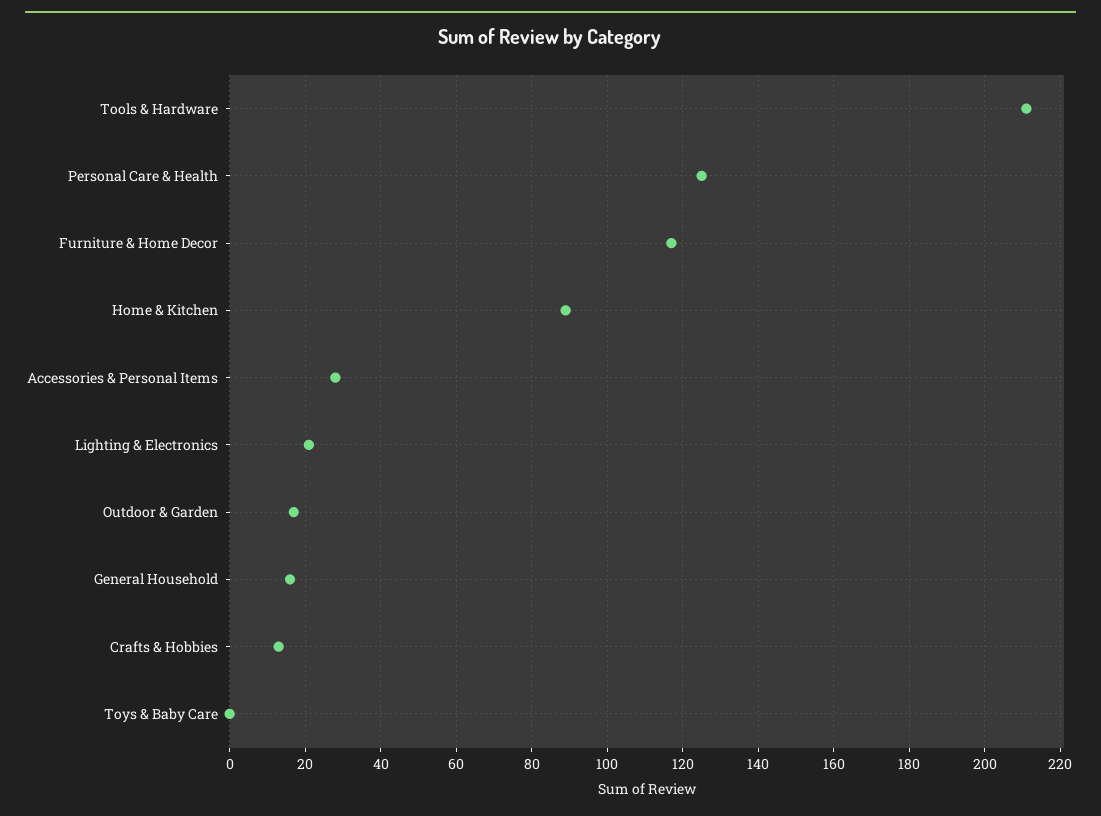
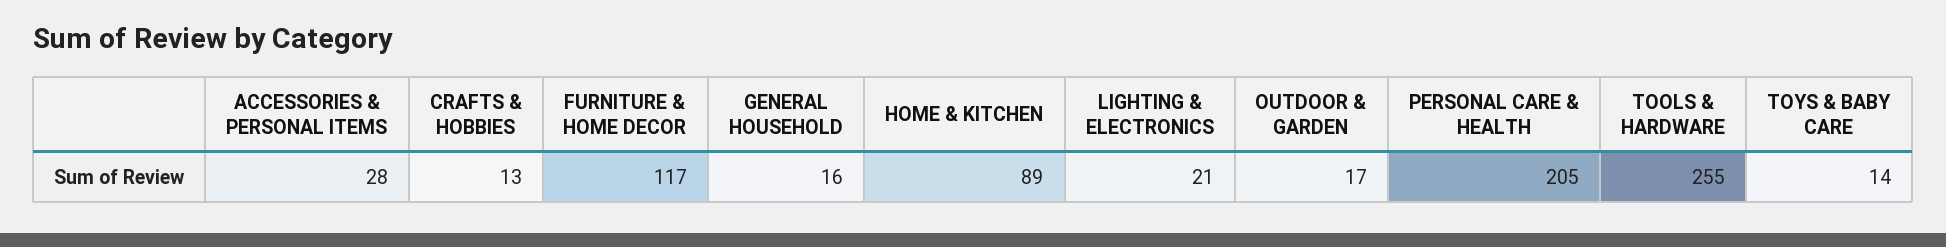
  {
-   "Tools & Hardware": 210,
+   "Tools & Hardware": 255,
-   "Personal Care & Health": 125,
+   "Personal Care & Health": 205,
    "Furniture & Home Decor": 117,
    "Home & Kitchen": 89,
    "Accessories & Personal Items": 28,
    "Lighting & Electronics": 21,
    "Outdoor & Garden": 17,
    "General Household": 16,
    "Crafts & Hobbies": 13,
-   "Toys & Baby Care": 0
+   "Toys & Baby Care": 14
  }

